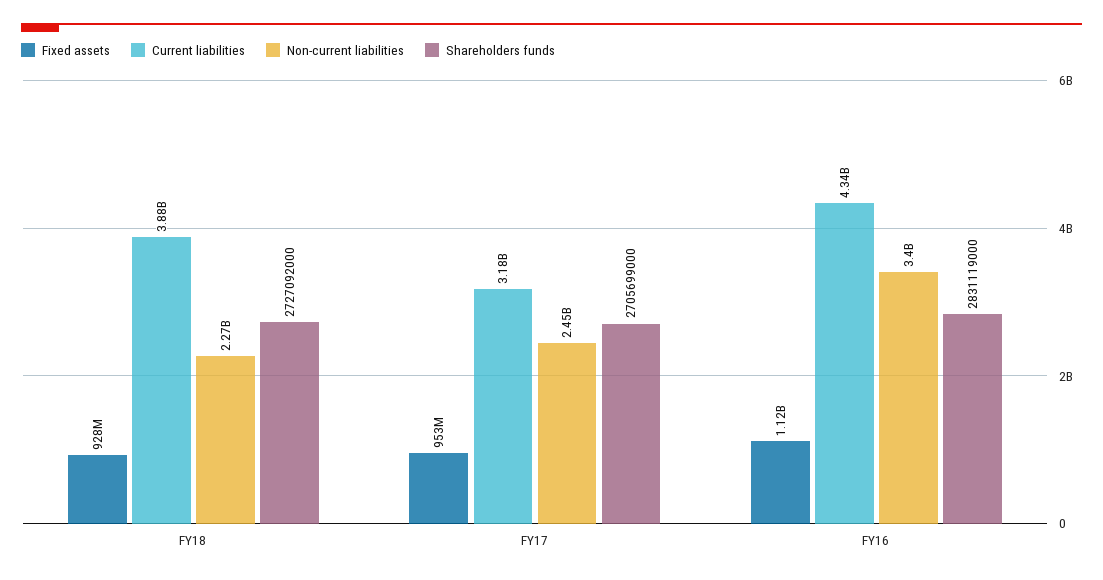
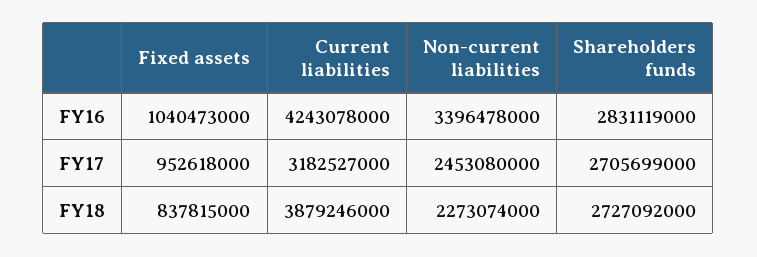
  {
    "Fixed assets": {
-     "FY18": 928000000,
+     "FY18": 837815000,
      "FY17": 952618000,
-     "FY16": 1120000000
+     "FY16": 1040473000
    },
    "Current liabilities": {
      "FY18": 3879246000,
      "FY17": 3182527000,
-     "FY16": 4340000000
+     "FY16": 4243078000
    },
    "Non-current liabilities": {
      "FY18": 2273074000,
      "FY17": 2453080000,
      "FY16": 3396478000
    },
    "Shareholders funds": {
      "FY18": 2727092000,
      "FY17": 2705699000,
      "FY16": 2831119000
    }
  }

